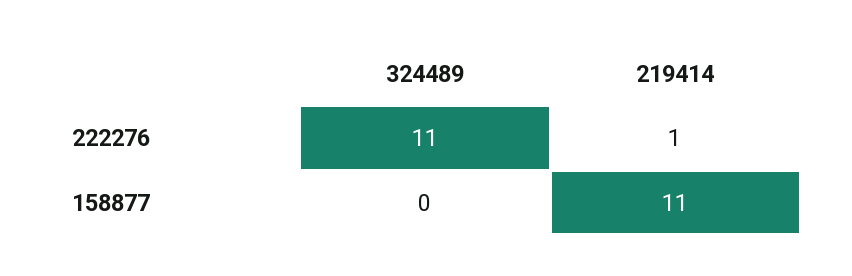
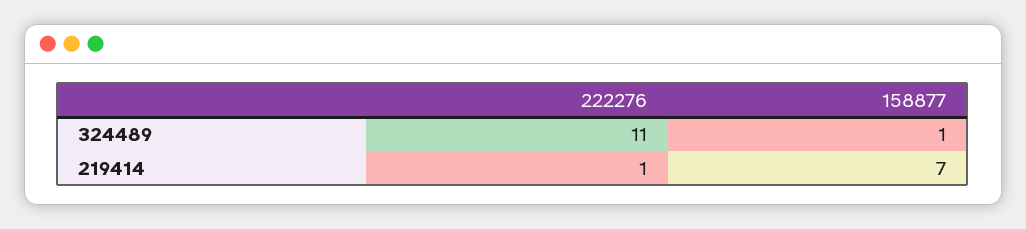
  {
    "324489": {
      "222276": 11,
-     "158877": 0
+     "158877": 1
    },
    "219414": {
      "222276": 1,
-     "158877": 11
+     "158877": 7
    }
  }

